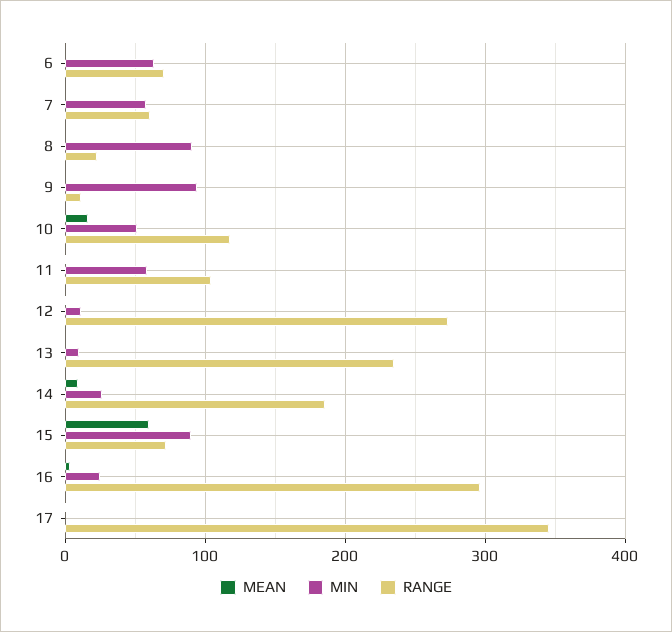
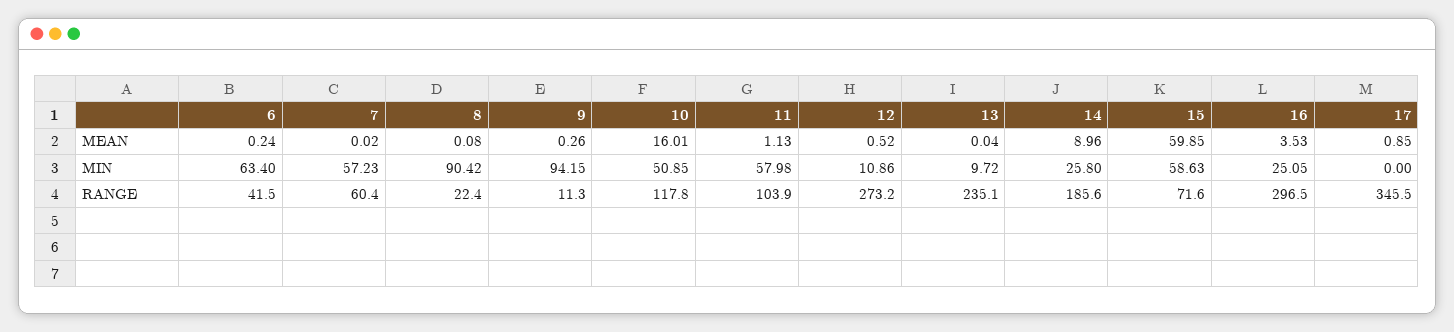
  {
    "MEAN": {
      "6": 0.24,
      "7": 0.02,
      "8": 0.08,
      "9": 0.26,
      "10": 16.01,
      "11": 1.13,
      "12": 0.52,
      "13": 0.04,
      "14": 8.96,
      "15": 59.85,
      "16": 3.53,
      "17": 0.85
    },
    "MIN": {
      "6": 63.4,
      "7": 57.23,
      "8": 90.42,
      "9": 94.15,
      "10": 50.85,
      "11": 57.98,
      "12": 10.86,
      "13": 9.72,
      "14": 25.8,
-     "15": 90,
+     "15": 58.63,
      "16": 25.05,
      "17": 0
    },
    "RANGE": {
-     "6": 70,
+     "6": 41.5,
      "7": 60.4,
      "8": 22.4,
      "9": 11.3,
      "10": 117.8,
      "11": 103.9,
      "12": 273.2,
      "13": 235.1,
      "14": 185.6,
      "15": 71.6,
      "16": 296.5,
      "17": 345.5
    }
  }

